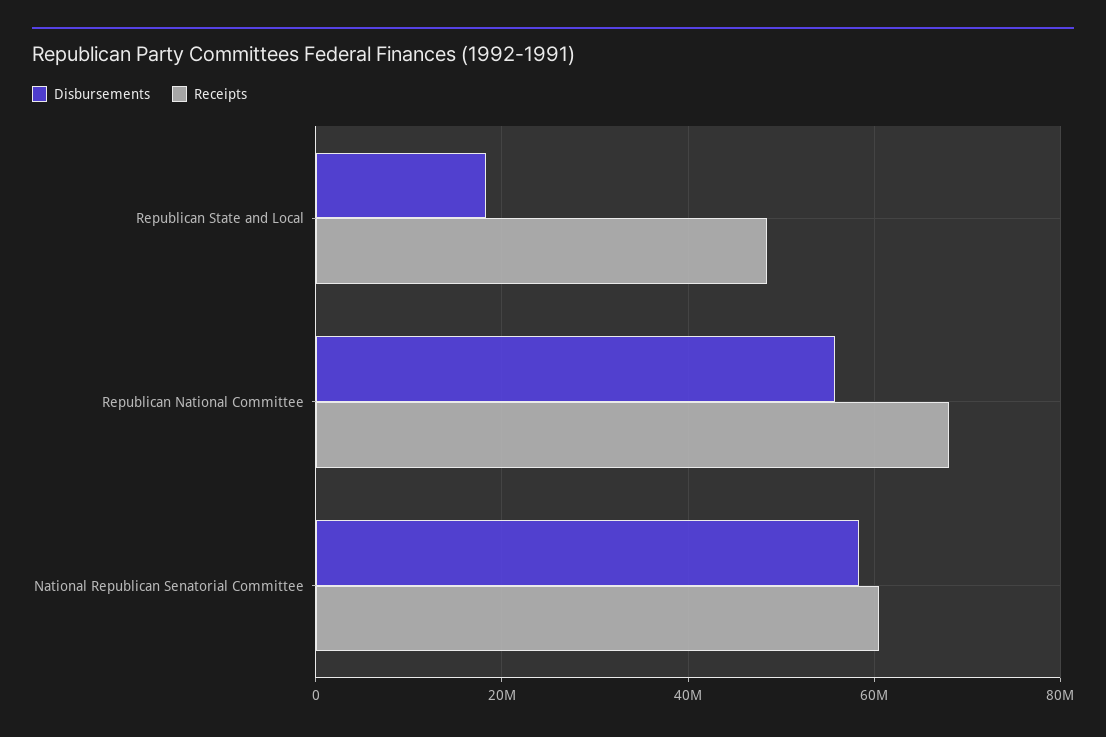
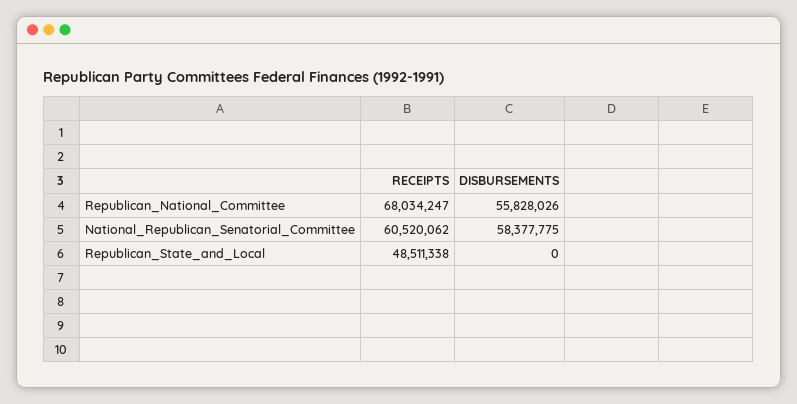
  {
    "Disbursements": {
-     "Republican State and Local": 18000000,
+     "Republican State and Local": 0,
      "Republican National Committee": 55828026,
      "National Republican Senatorial Committee": 58377775
    },
    "Receipts": {
      "Republican State and Local": 48511338,
      "Republican National Committee": 68034247,
      "National Republican Senatorial Committee": 60520062
    }
  }

